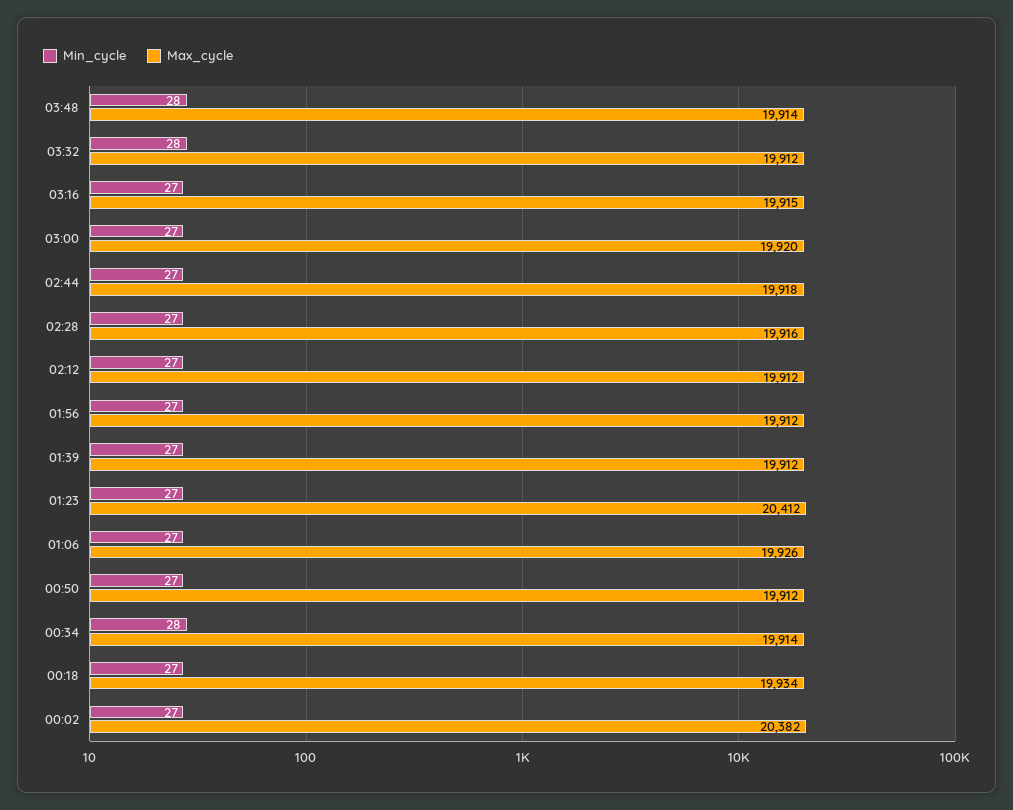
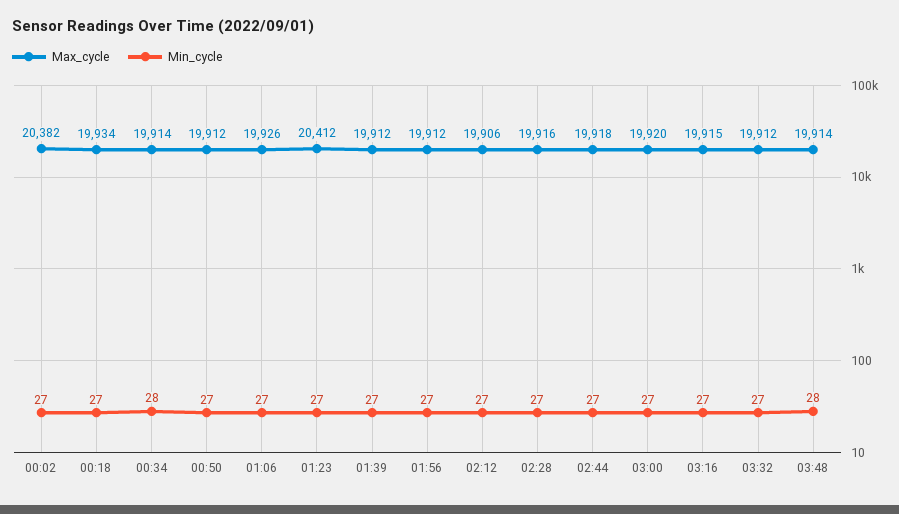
  {
    "Min_cycle": {
      "03:48": 28,
-     "03:32": 28,
+     "03:32": 27,
      "03:16": 27,
      "03:00": 27,
      "02:44": 27,
      "02:28": 27,
      "02:12": 27,
      "01:56": 27,
      "01:39": 27,
      "01:23": 27,
      "01:06": 27,
      "00:50": 27,
      "00:34": 28,
      "00:18": 27,
      "00:02": 27
    },
    "Max_cycle": {
      "03:48": 19914,
      "03:32": 19912,
      "03:16": 19915,
      "03:00": 19920,
      "02:44": 19918,
      "02:28": 19916,
-     "02:12": 19912,
+     "02:12": 19906,
      "01:56": 19912,
      "01:39": 19912,
      "01:23": 20412,
      "01:06": 19926,
      "00:50": 19912,
      "00:34": 19914,
      "00:18": 19934,
      "00:02": 20382
    }
  }

